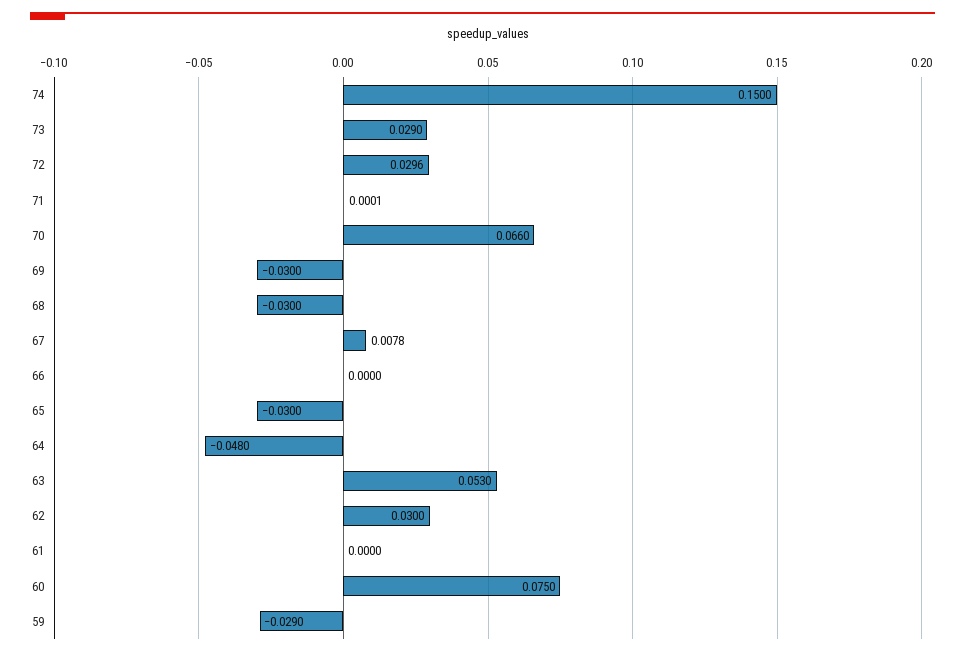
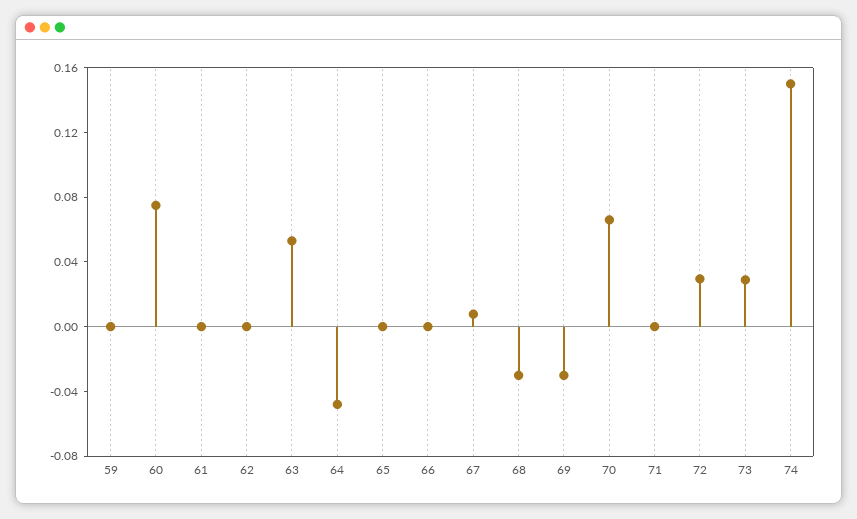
  {
    "74": 0.15,
    "73": 0.029,
    "72": 0.0296,
    "71": 0.0001,
    "70": 0.066,
    "69": -0.03,
    "68": -0.03,
    "67": 0.0078,
    "66": 0,
-   "65": -0.03,
+   "65": 0,
    "64": -0.048,
    "63": 0.053,
-   "62": 0.03,
+   "62": 0,
    "61": 0,
    "60": 0.075,
-   "59": -0.029
+   "59": 0
  }

